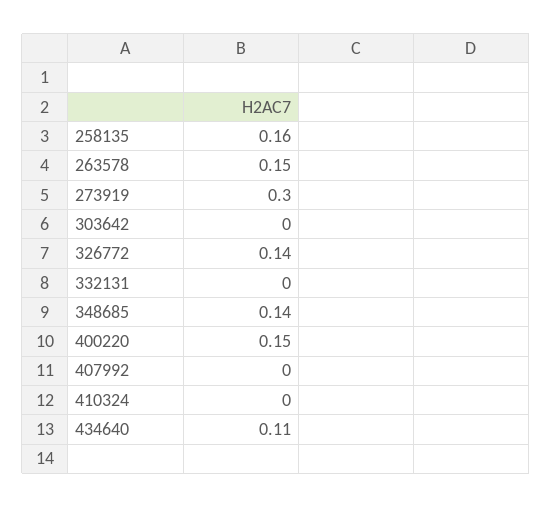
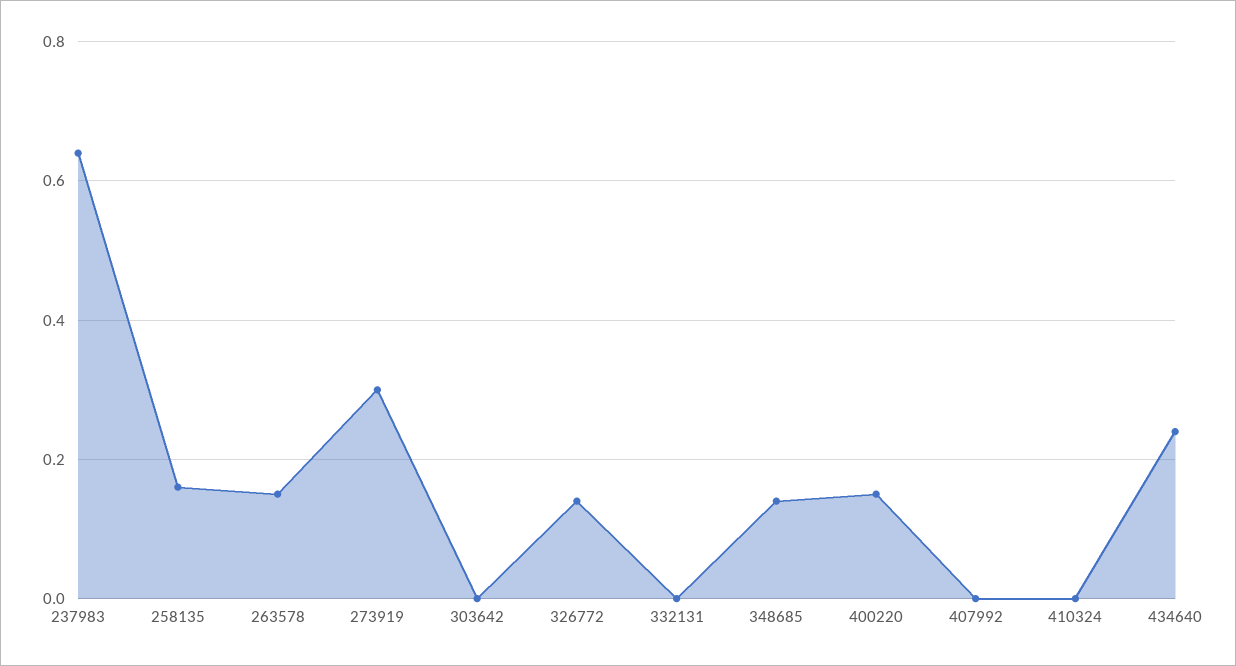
  {
    "258135": 0.16,
    "263578": 0.15,
    "273919": 0.3,
    "303642": 0,
    "326772": 0.14,
    "332131": 0,
    "348685": 0.14,
    "400220": 0.15,
    "407992": 0,
    "410324": 0,
-   "434640": 0.11
+   "434640": 0.25,
+   "237983": 0.65
  }

